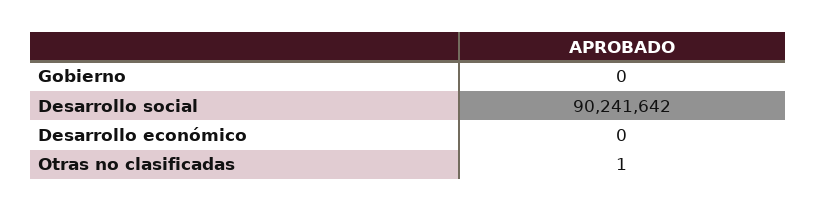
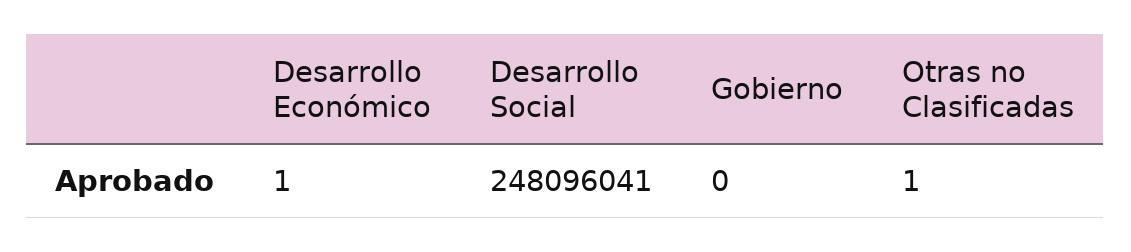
  {
    "Gobierno": 0,
-   "Desarrollo social": 90241642,
+   "Desarrollo social": 248096041,
-   "Desarrollo económico": 0,
+   "Desarrollo económico": 1,
    "Otras no clasificadas": 1
  }

